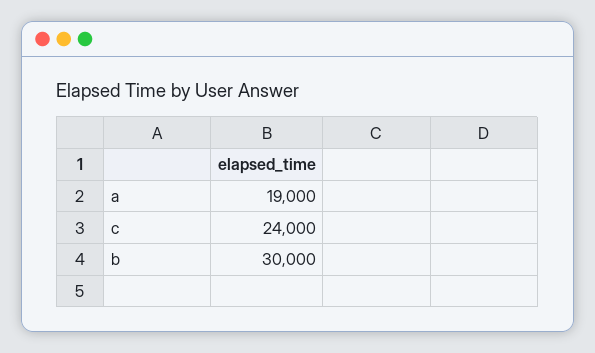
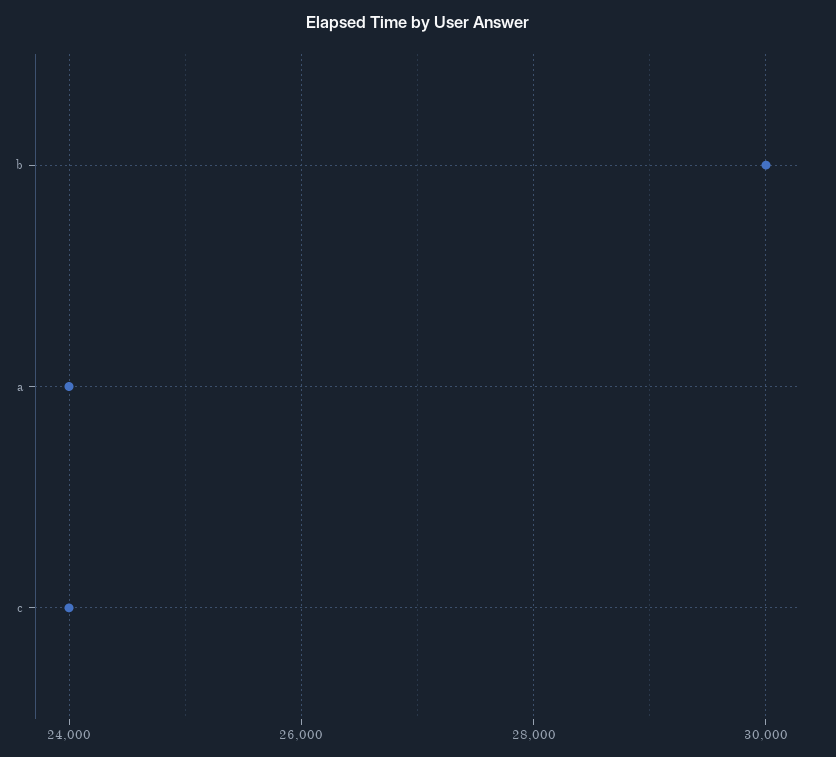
  {
-   "a": 19000,
+   "a": 24000,
    "c": 24000,
    "b": 30000
  }

